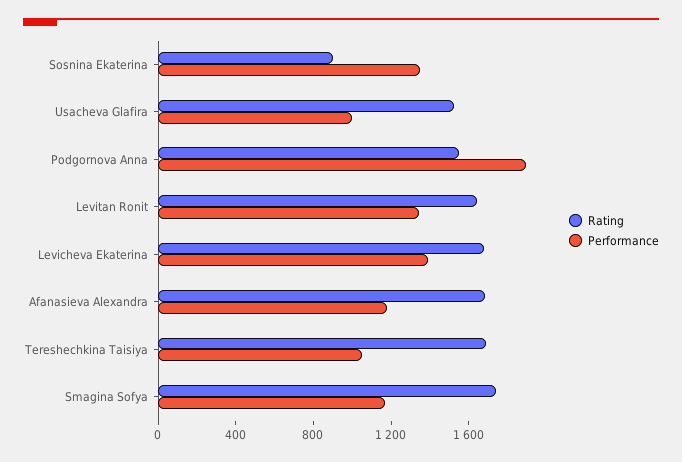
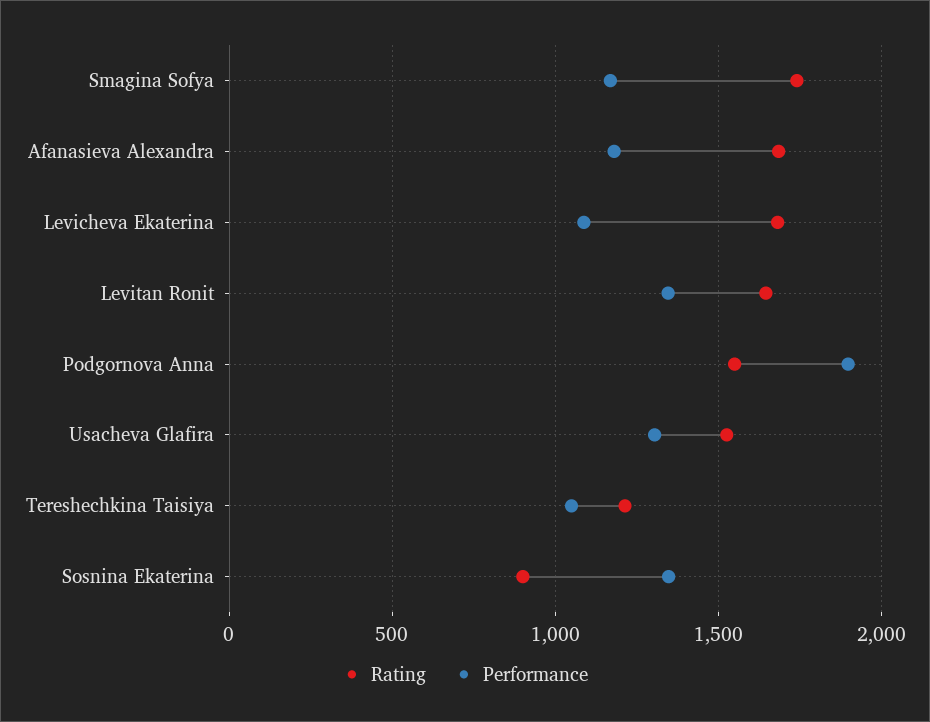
  {
    "Rating": {
      "Sosnina Ekaterina": 900,
      "Usacheva Glafira": 1550,
      "Podgornova Anna": 1550,
      "Levitan Ronit": 1650,
      "Levicheva Ekaterina": 1700,
      "Afanasieva Alexandra": 1700,
-     "Tereshechkina Taisiya": 1700,
+     "Tereshechkina Taisiya": 1200,
      "Smagina Sofya": 1750
    },
    "Performance": {
      "Sosnina Ekaterina": 1350,
-     "Usacheva Glafira": 1000,
+     "Usacheva Glafira": 1300,
      "Podgornova Anna": 1900,
      "Levitan Ronit": 1350,
-     "Levicheva Ekaterina": 1400,
+     "Levicheva Ekaterina": 1100,
      "Afanasieva Alexandra": 1200,
      "Tereshechkina Taisiya": 1050,
      "Smagina Sofya": 1150
    }
  }

